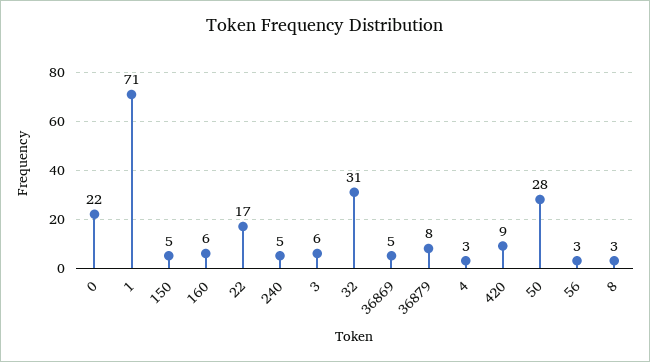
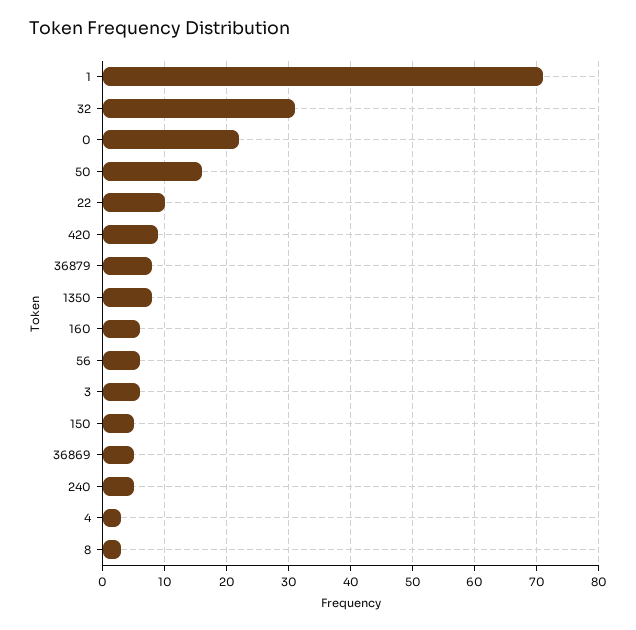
  {
    "0": 22,
    "1": 71,
    "150": 5,
    "160": 6,
-   "22": 17,
+   "22": 10,
    "240": 5,
    "3": 6,
    "32": 31,
    "36869": 5,
    "36879": 8,
    "4": 3,
    "420": 9,
-   "50": 28,
+   "50": 16,
-   "56": 3,
+   "56": 6,
-   "8": 3
+   "8": 3,
+   "1350": 8
  }

